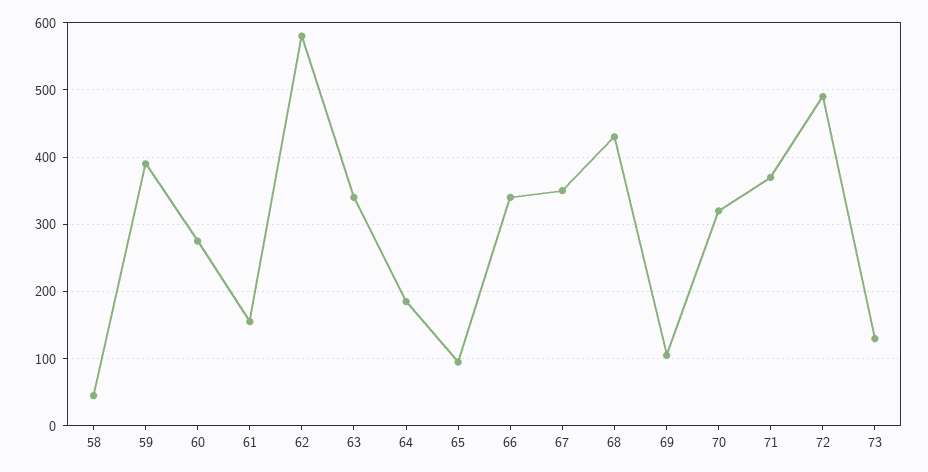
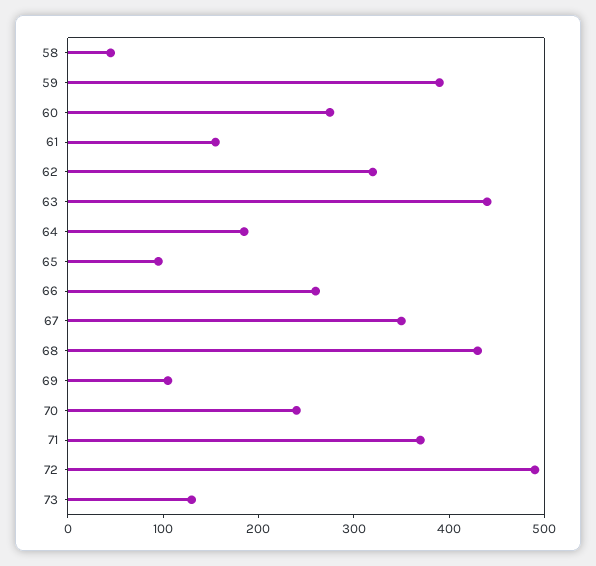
  {
    "58": 50,
    "59": 390,
    "60": 280,
    "61": 160,
-   "62": 580,
+   "62": 320,
-   "63": 340,
+   "63": 440,
    "64": 190,
    "65": 100,
-   "66": 340,
+   "66": 260,
    "67": 350,
    "68": 430,
    "69": 110,
-   "70": 320,
+   "70": 240,
    "71": 370,
    "72": 490,
    "73": 130
  }

